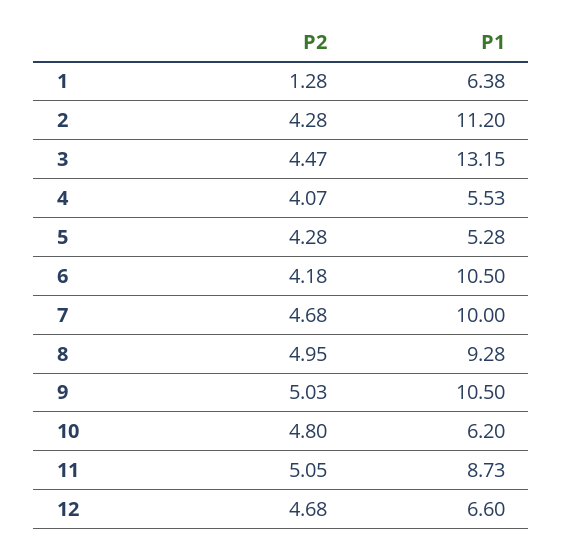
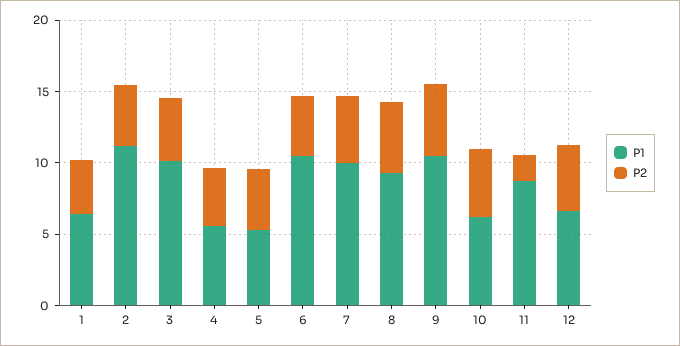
  {
    "P2": {
-     "1": 1.28,
+     "1": 4,
      "2": 4.28,
      "3": 4.47,
      "4": 4.07,
      "5": 4.28,
      "6": 4.18,
      "7": 4.68,
      "8": 4.95,
      "9": 5.03,
      "10": 4.8,
-     "11": 5.05,
+     "11": 2,
      "12": 4.68
    },
    "P1": {
      "1": 6.38,
      "2": 11.2,
-     "3": 13.15,
+     "3": 10,
      "4": 5.53,
      "5": 5.28,
      "6": 10.5,
      "7": 10,
      "8": 9.28,
      "9": 10.5,
      "10": 6.2,
      "11": 8.73,
      "12": 6.6
    }
  }

